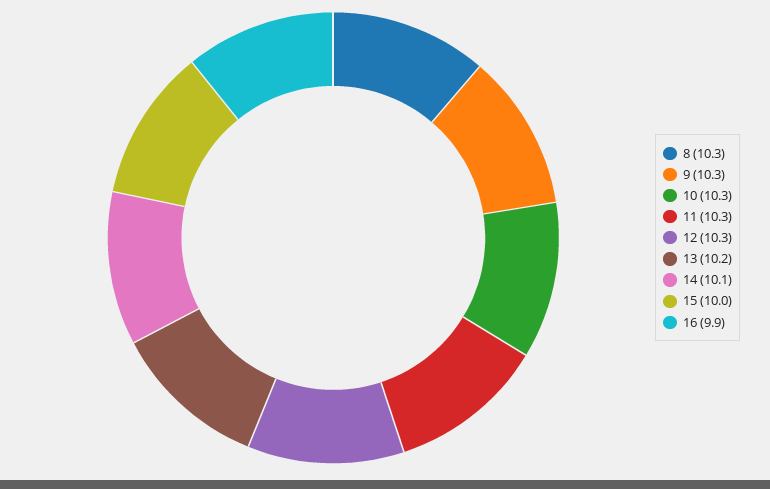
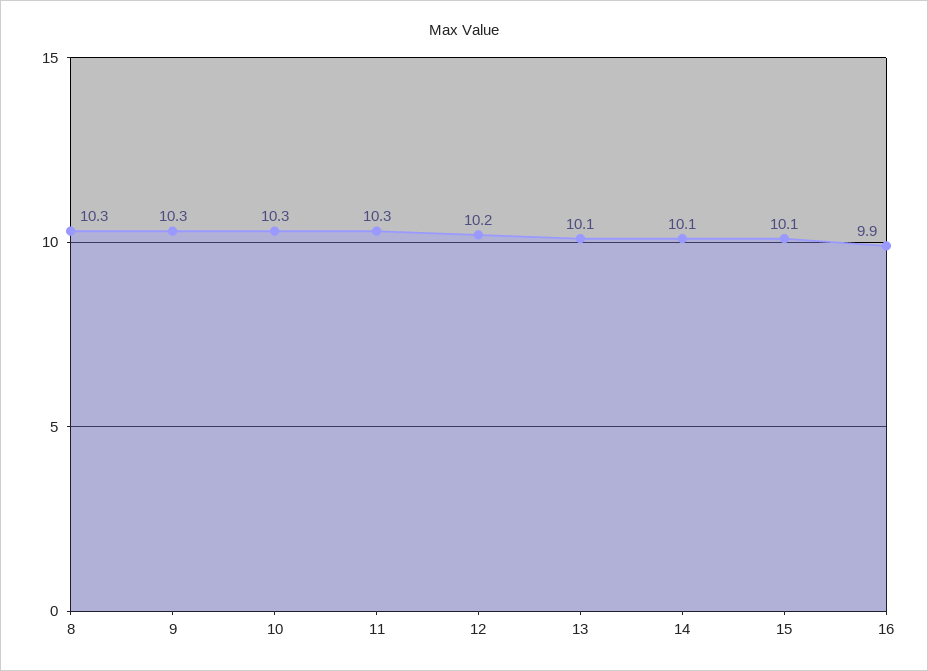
  {
    "8": 10.3,
    "9": 10.3,
    "10": 10.3,
    "11": 10.3,
-   "12": 10.3,
+   "12": 10.2,
-   "13": 10.2,
+   "13": 10.1,
    "14": 10.1,
-   "15": 10,
+   "15": 10.1,
    "16": 9.9
  }

